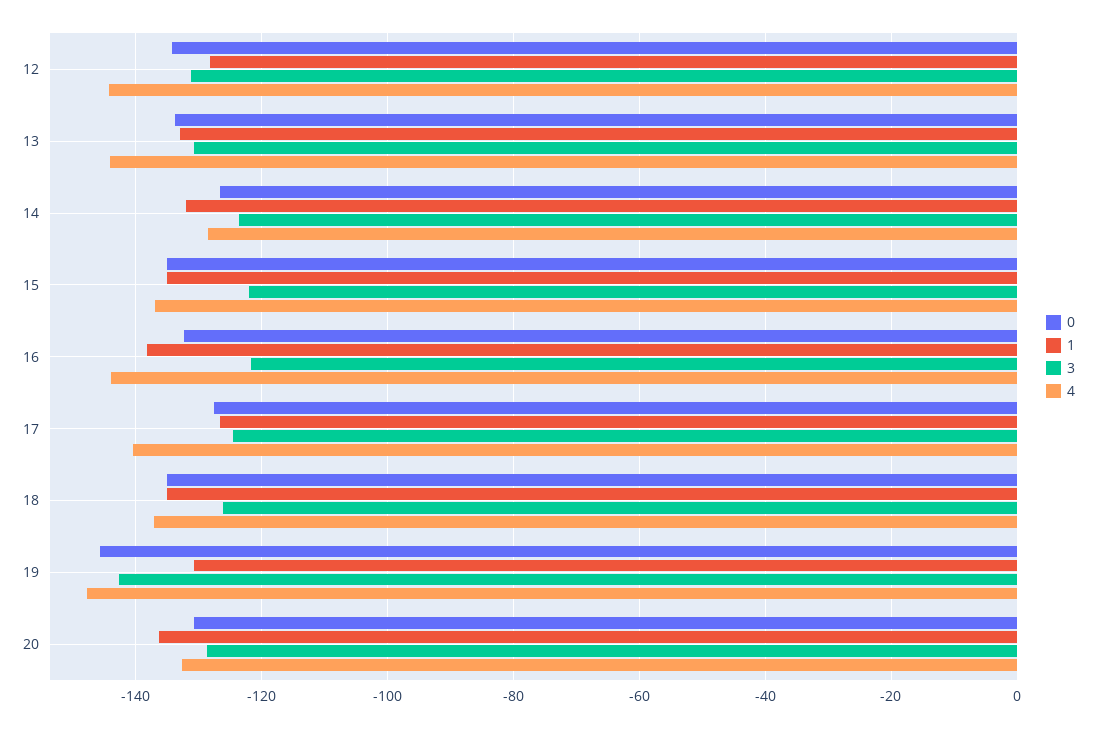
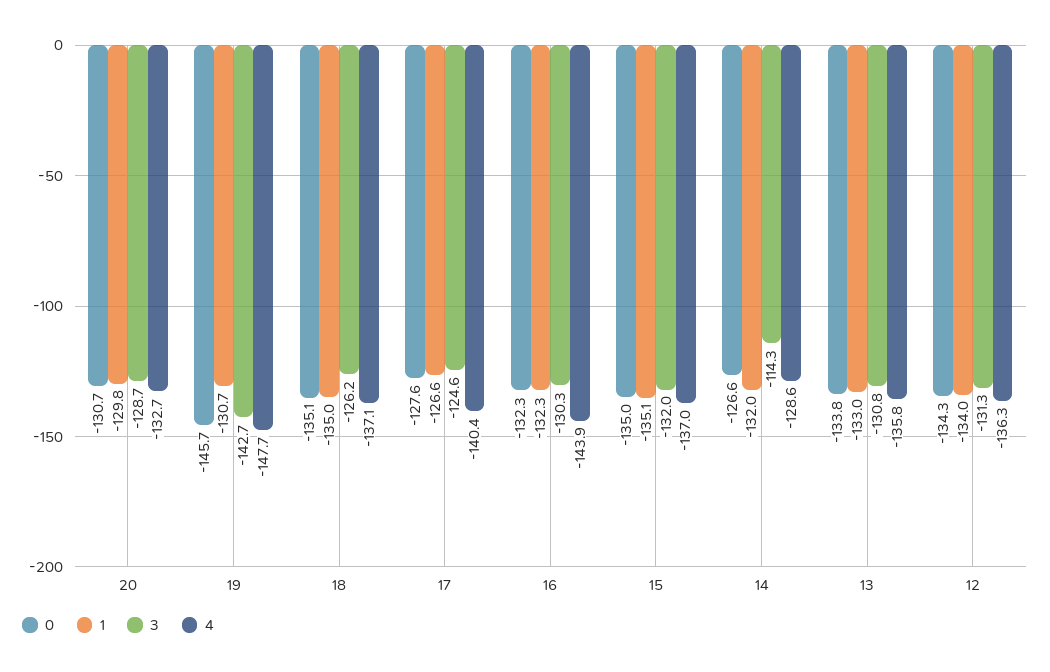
  {
    "0": {
      "12": -134.3,
      "13": -133.8,
      "14": -126.6,
      "15": -135,
      "16": -132.3,
      "17": -127.6,
      "18": -135.1,
      "19": -145.7,
      "20": -130.7
    },
    "1": {
-     "12": -128,
+     "12": -134,
      "13": -133,
      "14": -132,
      "15": -135.1,
-     "16": -138,
+     "16": -132.3,
      "17": -126.6,
      "18": -135,
      "19": -130.7,
-     "20": -136
+     "20": -129.8
    },
    "3": {
      "12": -131.3,
      "13": -130.8,
-     "14": -124,
+     "14": -114.3,
-     "15": -122,
+     "15": -132,
-     "16": -122,
+     "16": -130.3,
      "17": -124.6,
      "18": -126.2,
      "19": -142.7,
      "20": -128.7
    },
    "4": {
-     "12": -144,
+     "12": -136.3,
-     "13": -144,
+     "13": -135.8,
      "14": -128.6,
      "15": -137,
      "16": -143.9,
      "17": -140.4,
      "18": -137.1,
      "19": -147.7,
      "20": -132.7
    }
  }

